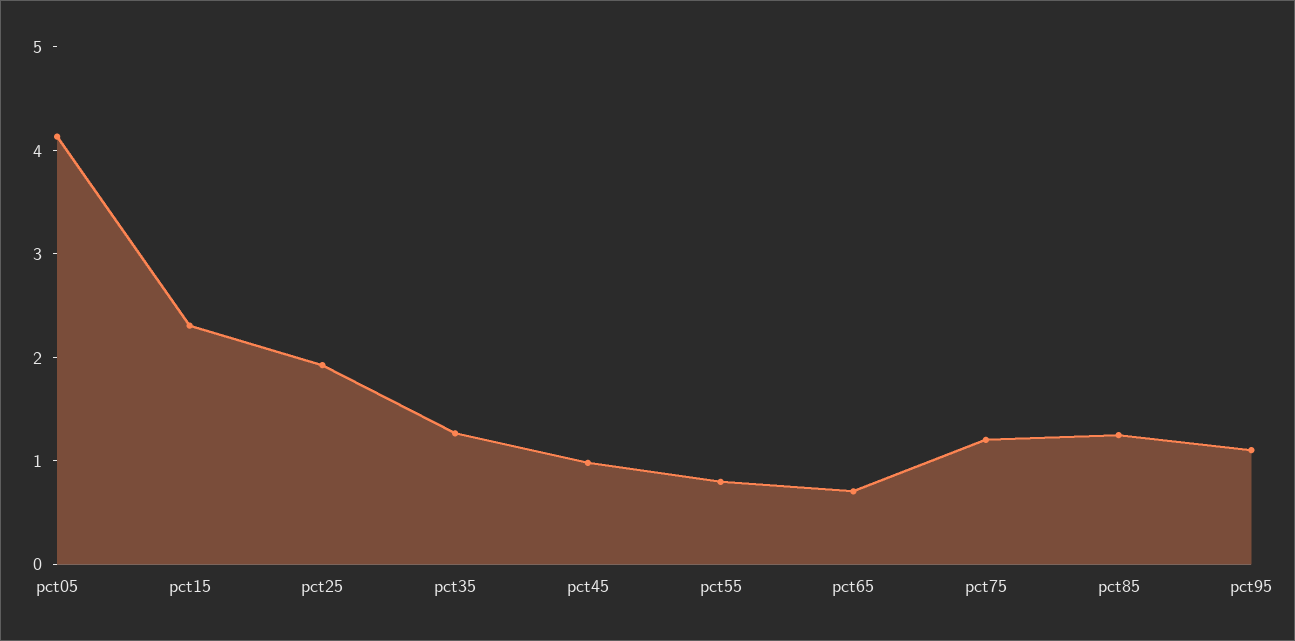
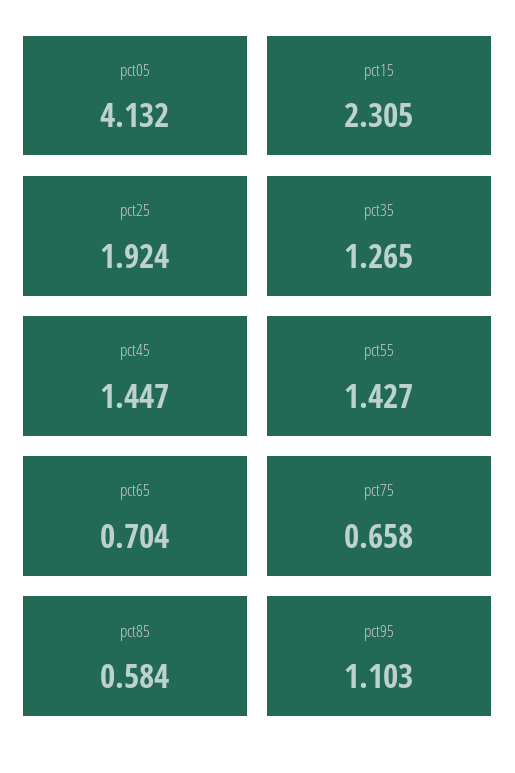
  {
    "pct05": 4.132,
    "pct15": 2.305,
    "pct25": 1.924,
    "pct35": 1.265,
-   "pct45": 1,
+   "pct45": 1.447,
-   "pct55": 0.8,
+   "pct55": 1.427,
    "pct65": 0.704,
-   "pct75": 1.2,
+   "pct75": 0.658,
-   "pct85": 1.2,
+   "pct85": 0.584,
    "pct95": 1.103
  }

